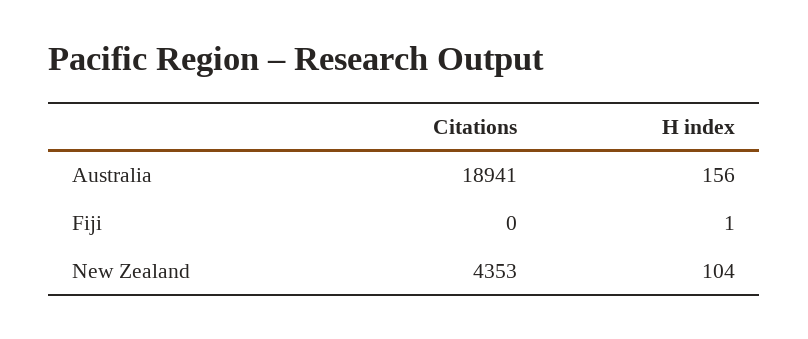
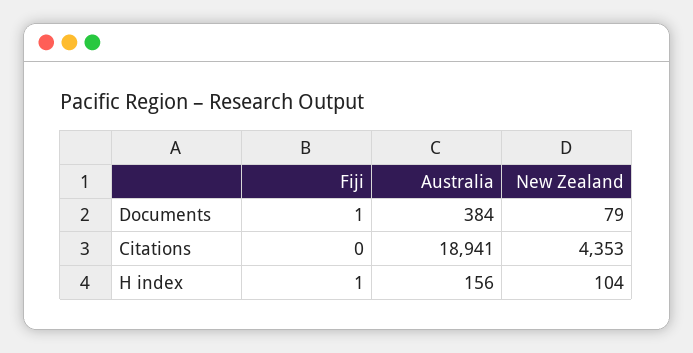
  {
    "Citations": {
      "Australia": 18941,
      "Fiji": 0,
      "New Zealand": 4353
    },
    "H index": {
      "Australia": 156,
      "Fiji": 1,
      "New Zealand": 104
-   }
+   },
+   "Documents": {
+     "Fiji": 1,
+     "Australia": 384,
+     "New Zealand": 79
+   }
  }

